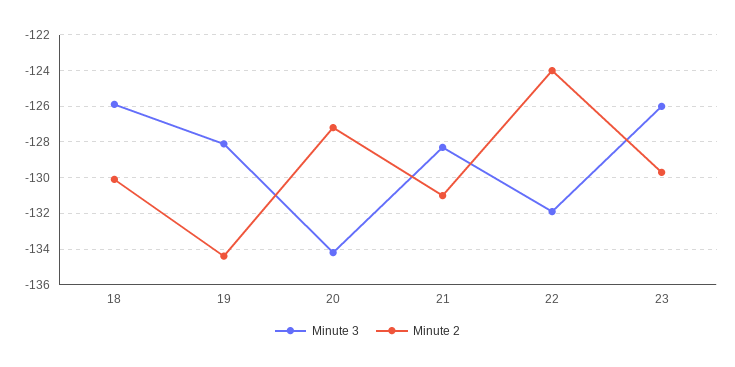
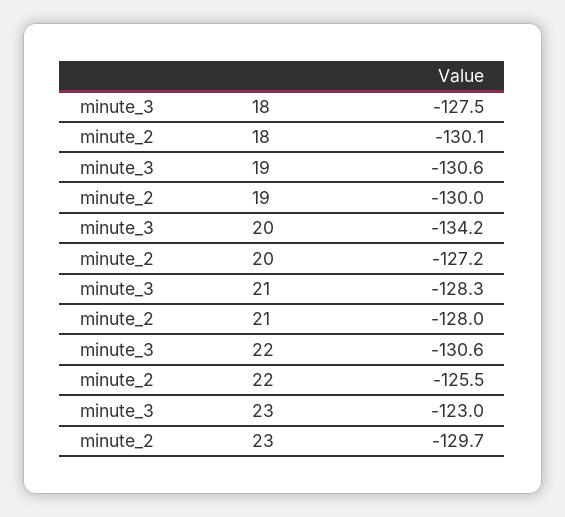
  {
    "Minute 3": {
-     "18": -126,
+     "18": -127.5,
-     "19": -128,
+     "19": -130.6,
      "20": -134.2,
      "21": -128.3,
-     "22": -132,
+     "22": -130.6,
-     "23": -126
+     "23": -123
    },
    "Minute 2": {
      "18": -130.1,
-     "19": -134.5,
+     "19": -130,
      "20": -127.2,
-     "21": -131,
+     "21": -128,
-     "22": -124,
+     "22": -125.5,
      "23": -129.7
    }
  }

